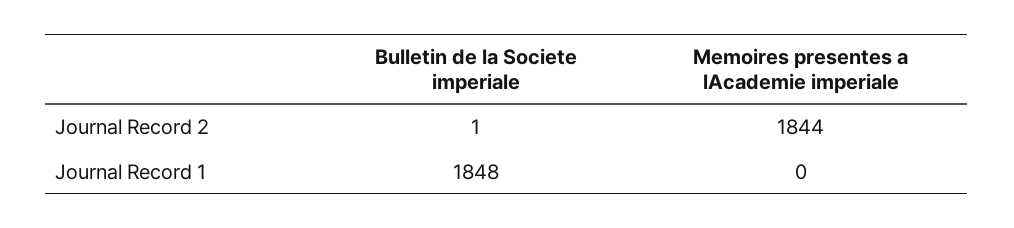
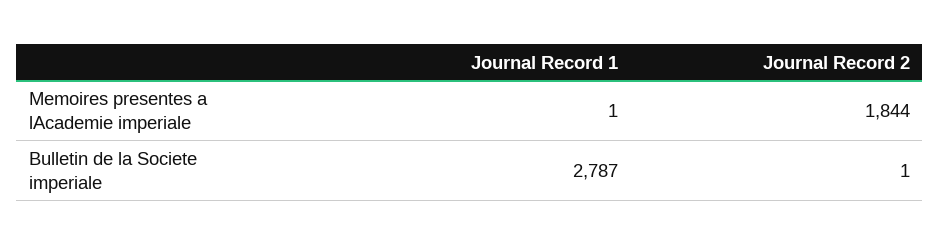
  {
    "Bulletin de la Societe imperiale": {
      "Journal Record 2": 1,
-     "Journal Record 1": 1848
+     "Journal Record 1": 2787
    },
    "Memoires presentes a lAcademie imperiale": {
      "Journal Record 2": 1844,
-     "Journal Record 1": 0
+     "Journal Record 1": 1
    }
  }

